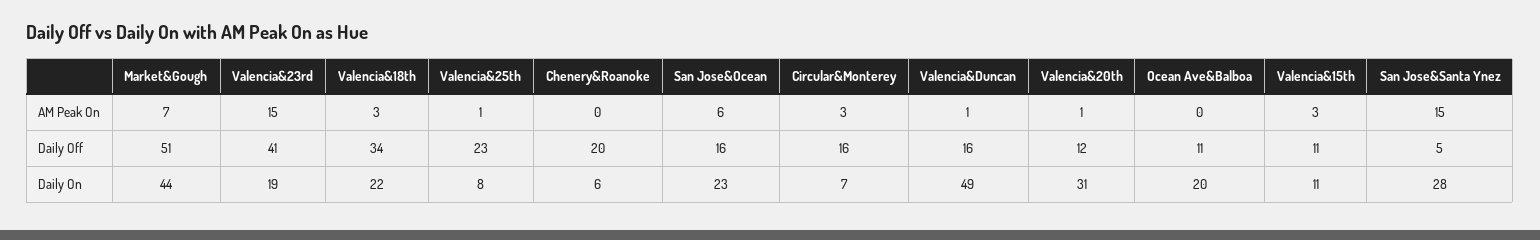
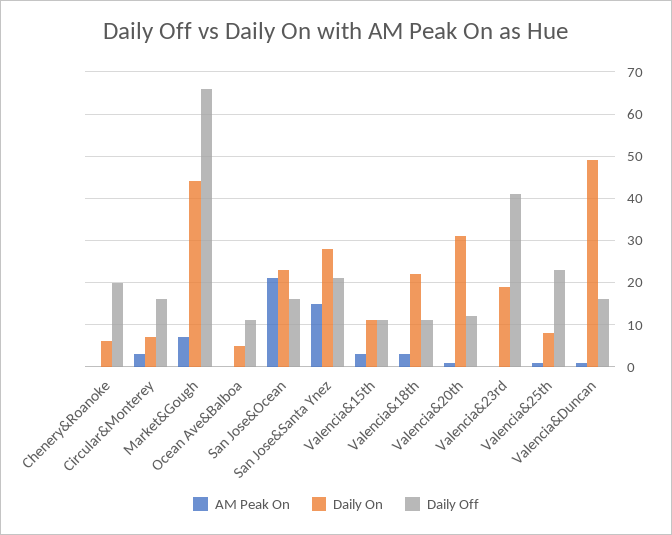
  {
    "AM Peak On": {
      "Market&Gough": 7,
-     "Valencia&23rd": 15,
+     "Valencia&23rd": 0,
      "Valencia&18th": 3,
      "Valencia&25th": 1,
      "Chenery&Roanoke": 0,
-     "San Jose&Ocean": 6,
+     "San Jose&Ocean": 20,
      "Circular&Monterey": 3,
      "Valencia&Duncan": 1,
      "Valencia&20th": 1,
      "Ocean Ave&Balboa": 0,
      "Valencia&15th": 3,
      "San Jose&Santa Ynez": 15
    },
    "Daily Off": {
-     "Market&Gough": 51,
+     "Market&Gough": 65,
      "Valencia&23rd": 41,
-     "Valencia&18th": 34,
+     "Valencia&18th": 10,
      "Valencia&25th": 23,
      "Chenery&Roanoke": 20,
      "San Jose&Ocean": 16,
      "Circular&Monterey": 16,
      "Valencia&Duncan": 16,
      "Valencia&20th": 12,
      "Ocean Ave&Balboa": 11,
      "Valencia&15th": 11,
-     "San Jose&Santa Ynez": 5
+     "San Jose&Santa Ynez": 20
    },
    "Daily On": {
      "Market&Gough": 44,
      "Valencia&23rd": 19,
      "Valencia&18th": 22,
      "Valencia&25th": 8,
      "Chenery&Roanoke": 6,
      "San Jose&Ocean": 23,
      "Circular&Monterey": 7,
      "Valencia&Duncan": 49,
      "Valencia&20th": 31,
-     "Ocean Ave&Balboa": 20,
+     "Ocean Ave&Balboa": 5,
      "Valencia&15th": 11,
      "San Jose&Santa Ynez": 28
    }
  }

